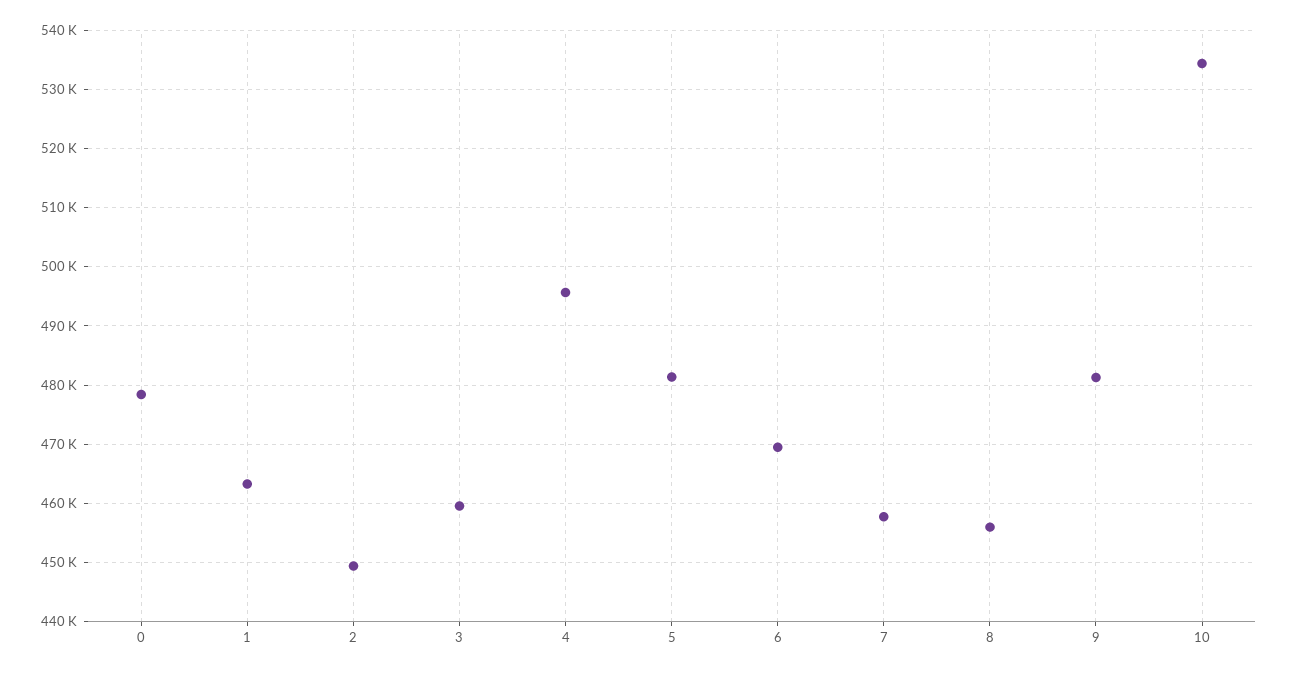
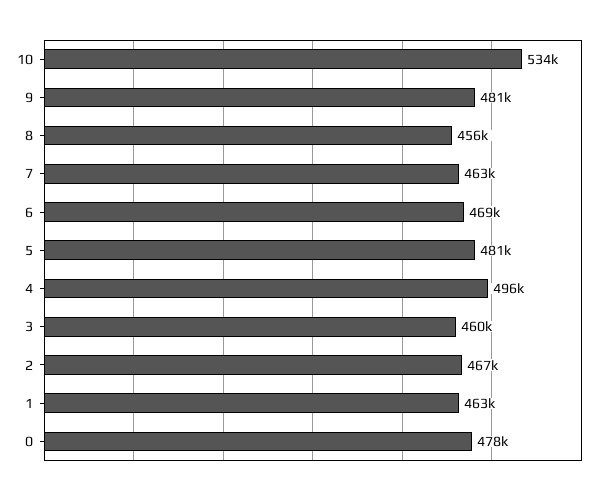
  {
    "0": 478000,
    "1": 463000,
-   "2": 450000,
+   "2": 467000,
    "3": 460000,
    "4": 496000,
    "5": 481000,
    "6": 469000,
-   "7": 458000,
+   "7": 463000,
    "8": 456000,
    "9": 481000,
    "10": 534000
  }

